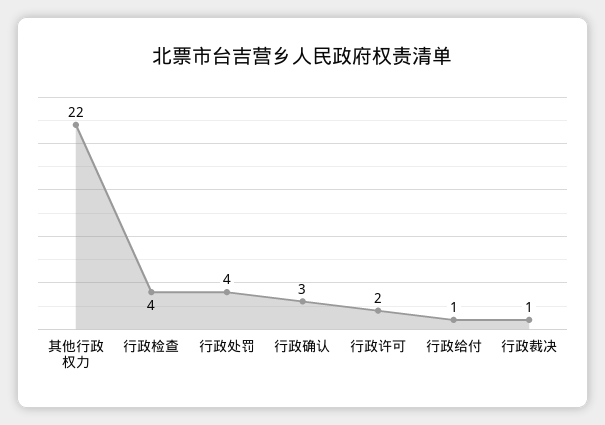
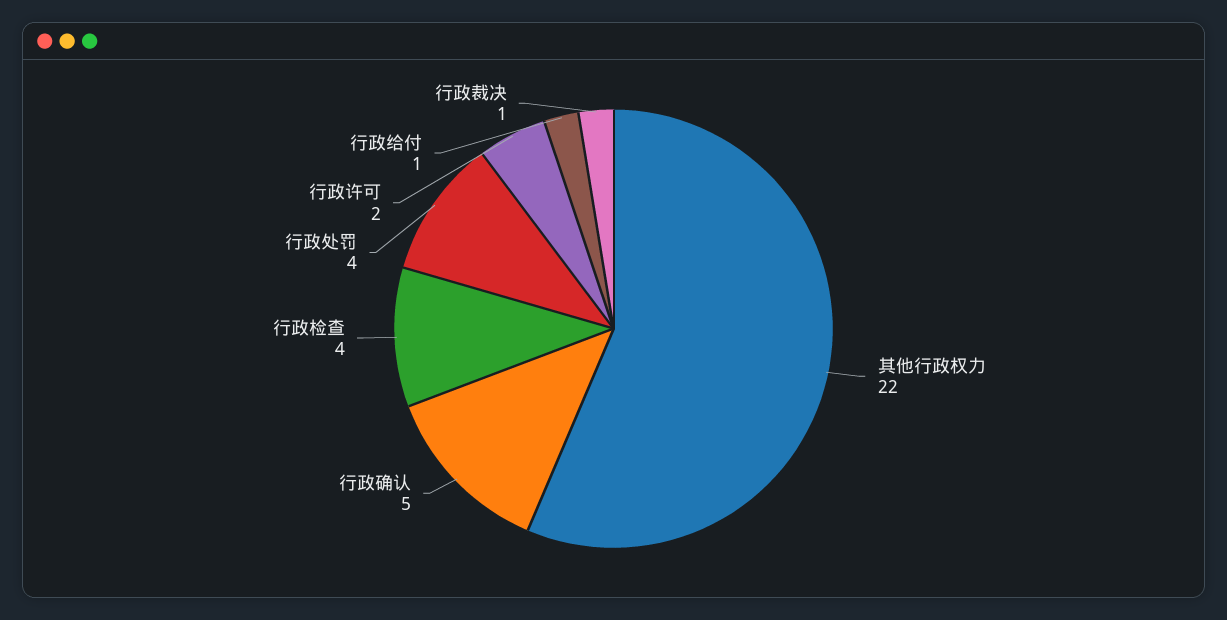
  {
    "其他行政权力": 22,
    "行政检查": 4,
    "行政处罚": 4,
-   "行政确认": 3,
+   "行政确认": 5,
    "行政许可": 2,
    "行政给付": 1,
    "行政裁决": 1
  }

